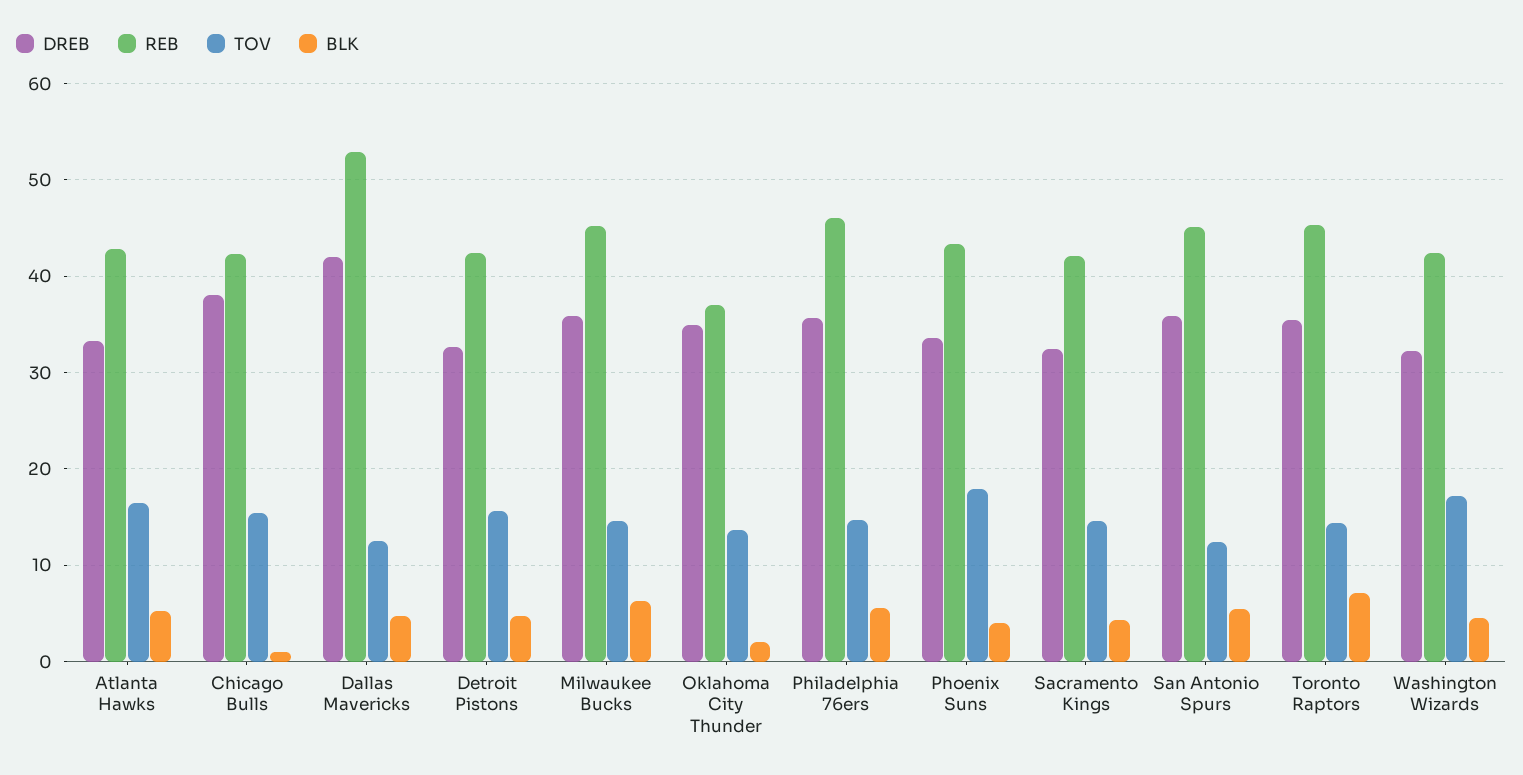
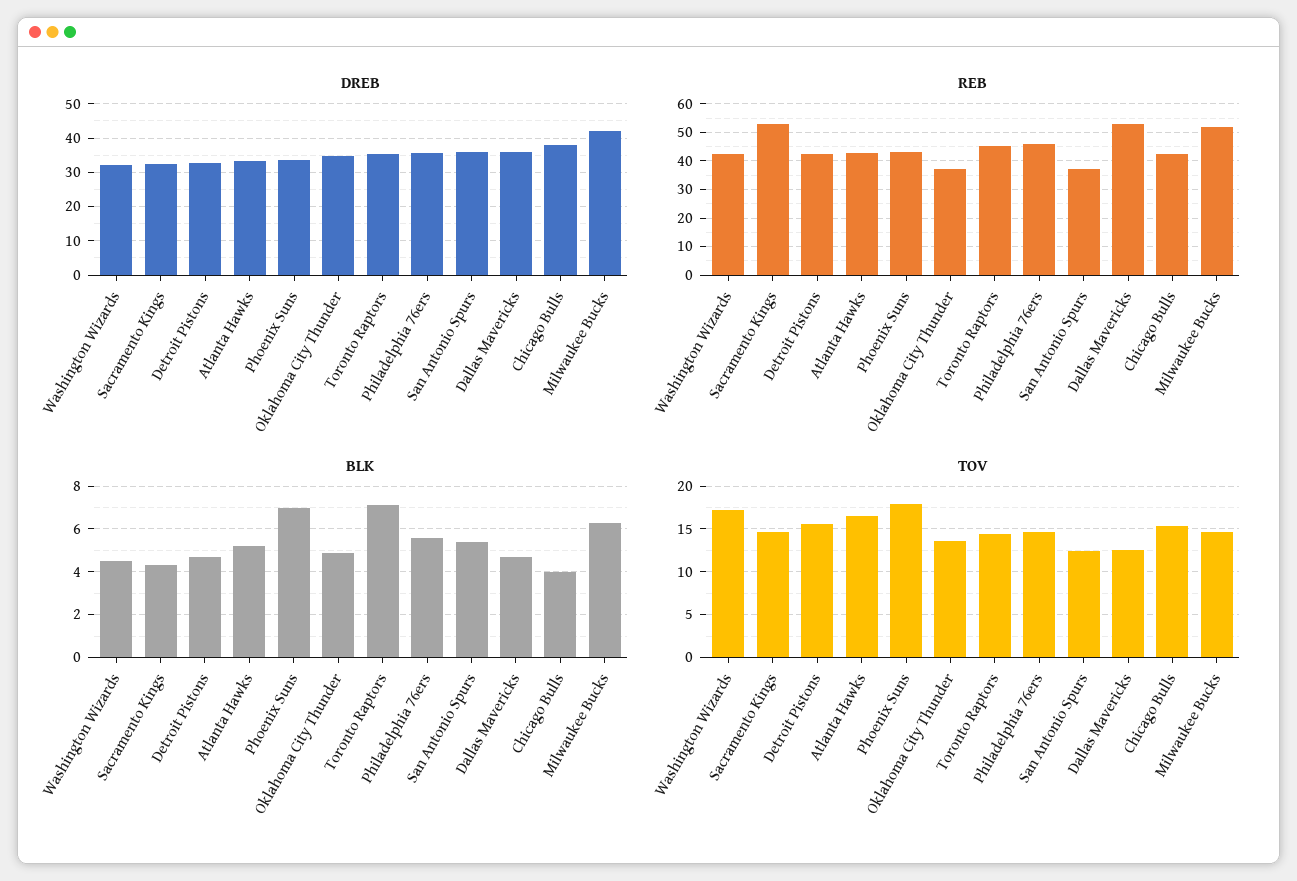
  {
    "DREB": {
      "Atlanta Hawks": 33,
      "Chicago Bulls": 38,
-     "Dallas Mavericks": 42,
+     "Dallas Mavericks": 36,
      "Detroit Pistons": 33,
-     "Milwaukee Bucks": 36,
+     "Milwaukee Bucks": 42,
      "Oklahoma City Thunder": 35,
      "Philadelphia 76ers": 36,
      "Phoenix Suns": 34,
      "Sacramento Kings": 32,
      "San Antonio Spurs": 36,
      "Toronto Raptors": 35,
      "Washington Wizards": 32
    },
    "REB": {
      "Atlanta Hawks": 43,
      "Chicago Bulls": 42,
      "Dallas Mavericks": 53,
      "Detroit Pistons": 42,
-     "Milwaukee Bucks": 45,
+     "Milwaukee Bucks": 52.5,
      "Oklahoma City Thunder": 37,
      "Philadelphia 76ers": 46,
      "Phoenix Suns": 43,
-     "Sacramento Kings": 42,
+     "Sacramento Kings": 52.5,
-     "San Antonio Spurs": 45,
+     "San Antonio Spurs": 37.5,
      "Toronto Raptors": 45,
      "Washington Wizards": 42
    },
    "TOV": {
      "Atlanta Hawks": 17,
      "Chicago Bulls": 15,
      "Dallas Mavericks": 13,
      "Detroit Pistons": 16,
      "Milwaukee Bucks": 15,
      "Oklahoma City Thunder": 14,
      "Philadelphia 76ers": 15,
      "Phoenix Suns": 18,
      "Sacramento Kings": 15,
      "San Antonio Spurs": 12,
      "Toronto Raptors": 14,
      "Washington Wizards": 17
    },
    "BLK": {
      "Atlanta Hawks": 5,
-     "Chicago Bulls": 1,
+     "Chicago Bulls": 4,
      "Dallas Mavericks": 4.5,
      "Detroit Pistons": 4.5,
      "Milwaukee Bucks": 6.5,
-     "Oklahoma City Thunder": 2,
+     "Oklahoma City Thunder": 5,
      "Philadelphia 76ers": 5.5,
-     "Phoenix Suns": 4,
+     "Phoenix Suns": 7,
      "Sacramento Kings": 4.5,
      "San Antonio Spurs": 5.5,
      "Toronto Raptors": 7,
      "Washington Wizards": 4.5
    }
  }

